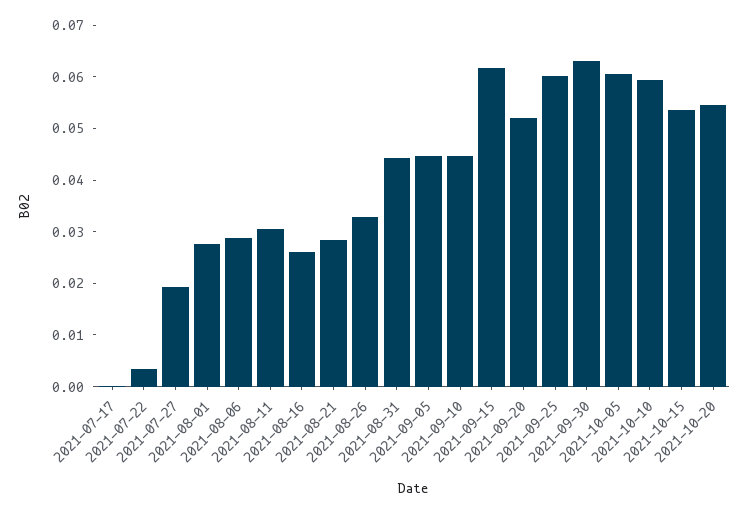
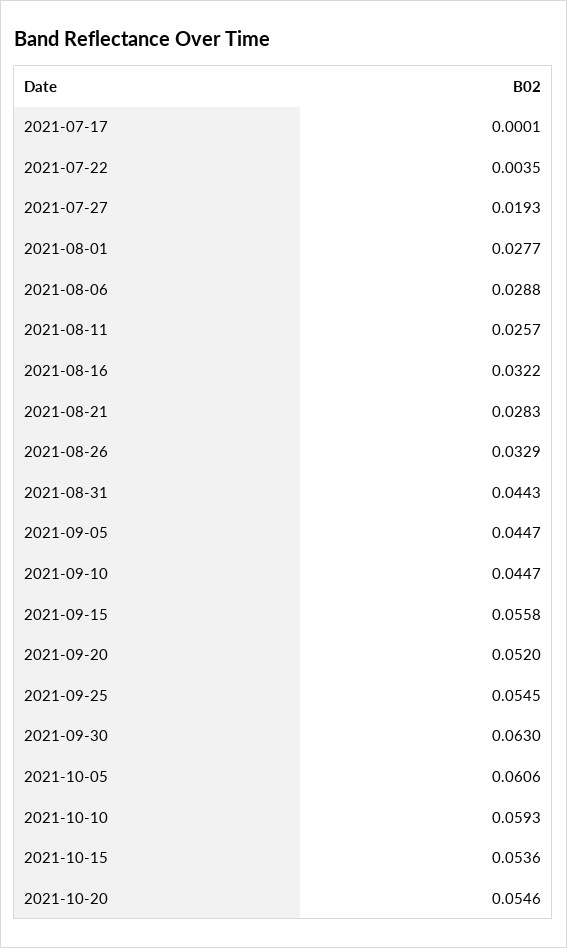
  {
    "2021-07-17": 0.0001,
    "2021-07-22": 0.0035,
    "2021-07-27": 0.0193,
    "2021-08-01": 0.0277,
    "2021-08-06": 0.0288,
-   "2021-08-11": 0.03,
+   "2021-08-11": 0.0257,
-   "2021-08-16": 0.026,
+   "2021-08-16": 0.0322,
    "2021-08-21": 0.0283,
    "2021-08-26": 0.0329,
    "2021-08-31": 0.0443,
    "2021-09-05": 0.0447,
    "2021-09-10": 0.0447,
-   "2021-09-15": 0.062,
+   "2021-09-15": 0.0558,
    "2021-09-20": 0.052,
-   "2021-09-25": 0.06,
+   "2021-09-25": 0.0545,
    "2021-09-30": 0.063,
    "2021-10-05": 0.0606,
    "2021-10-10": 0.0593,
    "2021-10-15": 0.0536,
    "2021-10-20": 0.0546
  }

